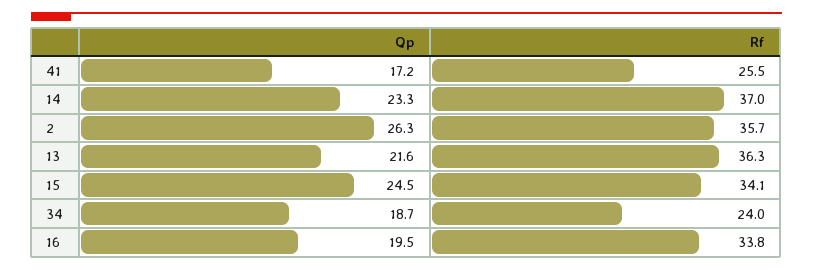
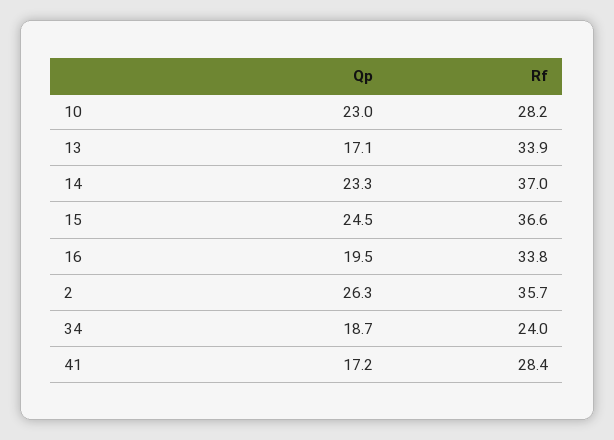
  {
    "Qp": {
      "41": 17.2,
      "14": 23.3,
      "2": 26.3,
-     "13": 21.6,
+     "13": 17.1,
      "15": 24.5,
      "34": 18.7,
-     "16": 19.5
+     "16": 19.5,
+     "10": 23
    },
    "Rf": {
-     "41": 25.5,
+     "41": 28.4,
      "14": 37,
      "2": 35.7,
-     "13": 36.3,
+     "13": 33.9,
-     "15": 34.1,
+     "15": 36.6,
      "34": 24,
-     "16": 33.8
+     "16": 33.8,
+     "10": 28.2
    }
  }

